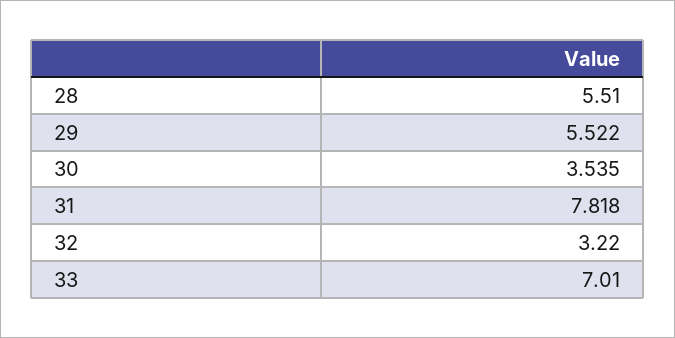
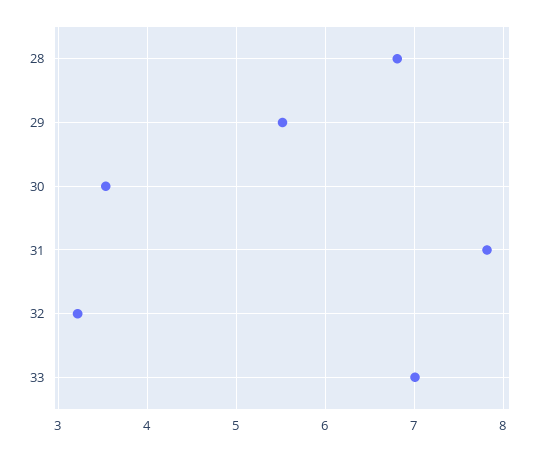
  {
-   "28": 5.51,
+   "28": 6.8,
    "29": 5.522,
    "30": 3.535,
    "31": 7.818,
    "32": 3.22,
    "33": 7.01
  }

